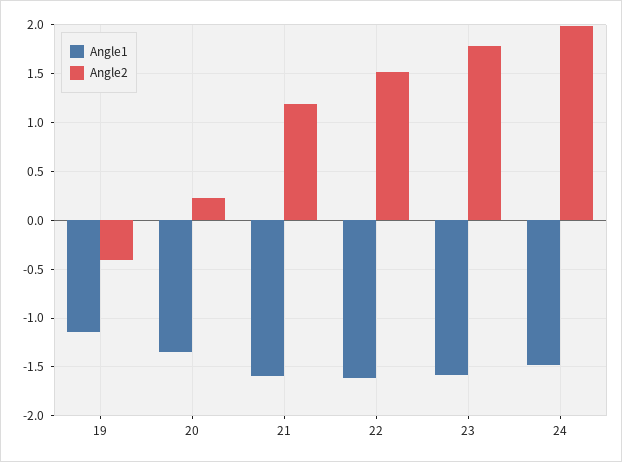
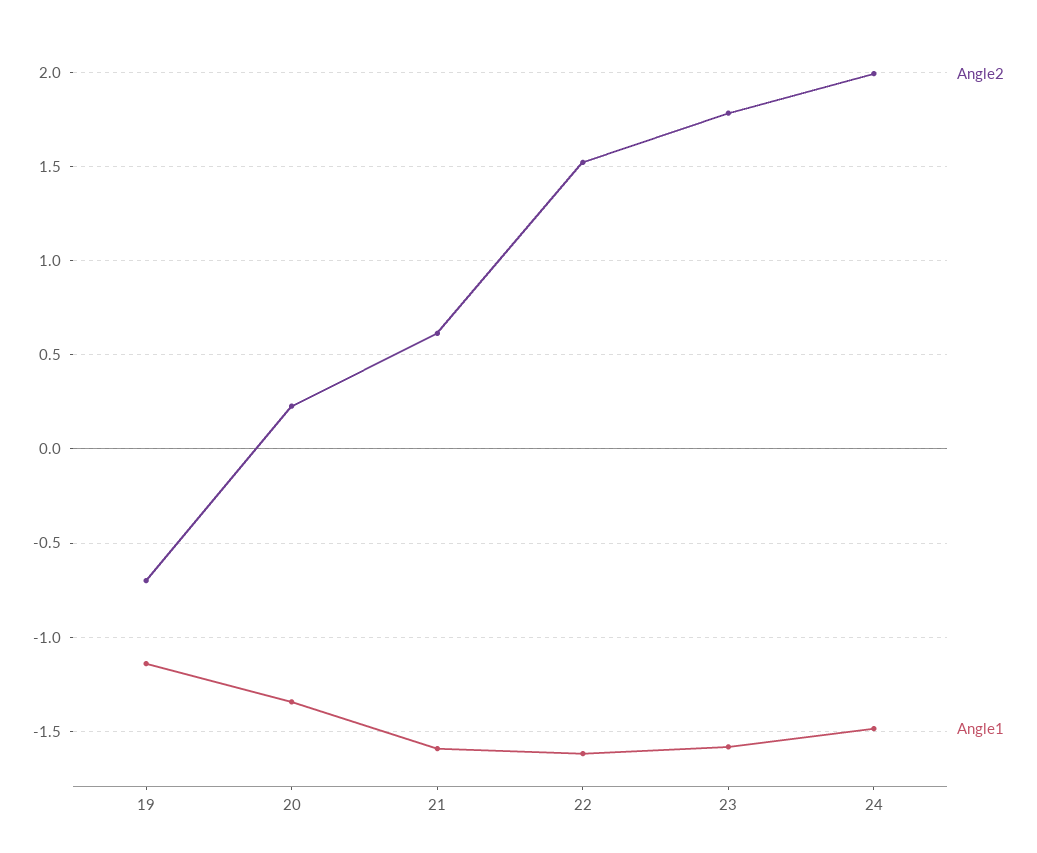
  {
    "Angle1": {
      "19": -1.15,
      "20": -1.35,
      "21": -1.6,
      "22": -1.6,
      "23": -1.6,
      "24": -1.5
    },
    "Angle2": {
-     "19": -0.4,
+     "19": -0.7,
      "20": 0.25,
-     "21": 1.2,
+     "21": 0.6,
      "22": 1.5,
      "23": 1.8,
      "24": 2
    }
  }

